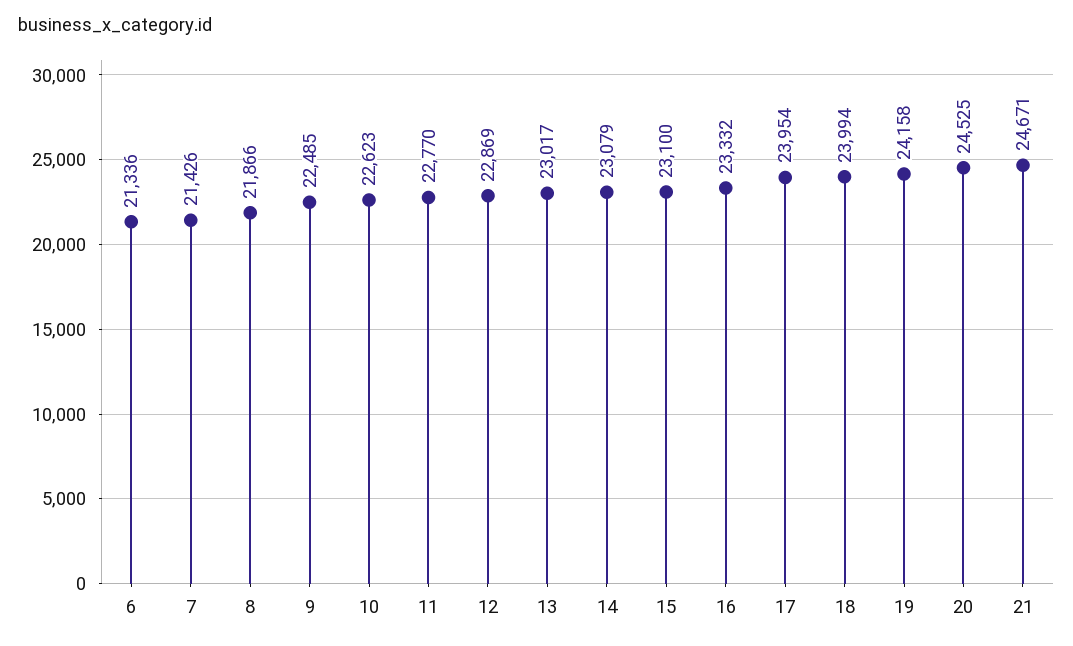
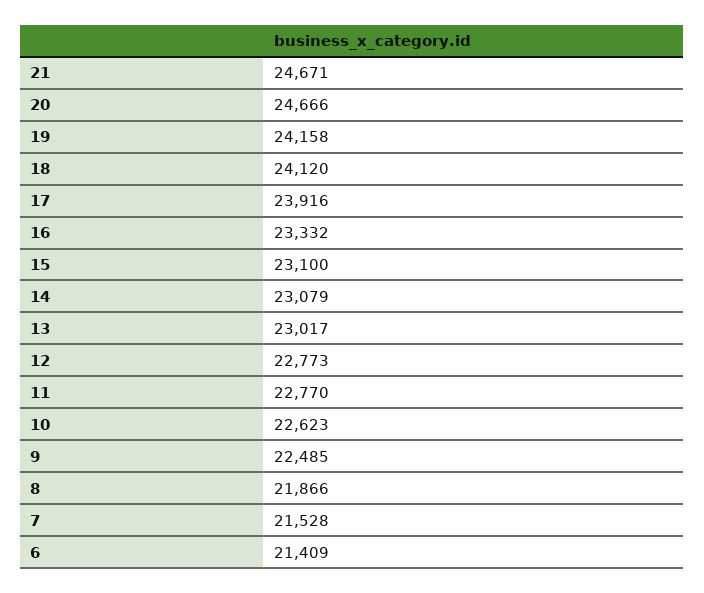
  {
-   "6": 21336,
+   "6": 21409,
-   "7": 21426,
+   "7": 21528,
    "8": 21866,
    "9": 22485,
    "10": 22623,
    "11": 22770,
-   "12": 22869,
+   "12": 22773,
    "13": 23017,
    "14": 23079,
    "15": 23100,
    "16": 23332,
-   "17": 23954,
+   "17": 23916,
-   "18": 23994,
+   "18": 24120,
    "19": 24158,
-   "20": 24525,
+   "20": 24666,
    "21": 24671
  }

